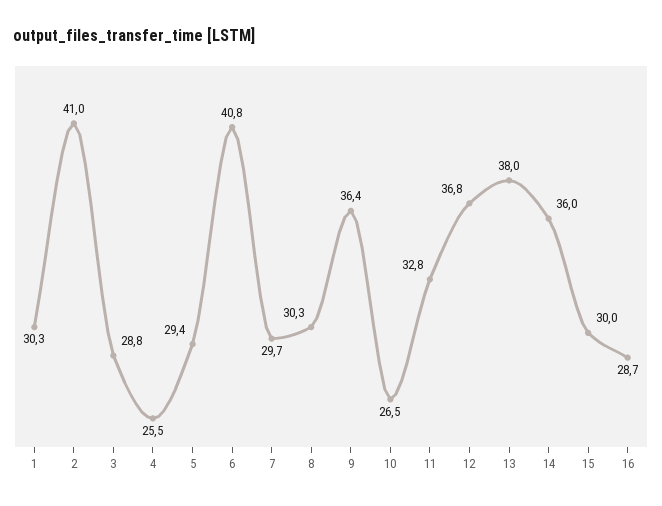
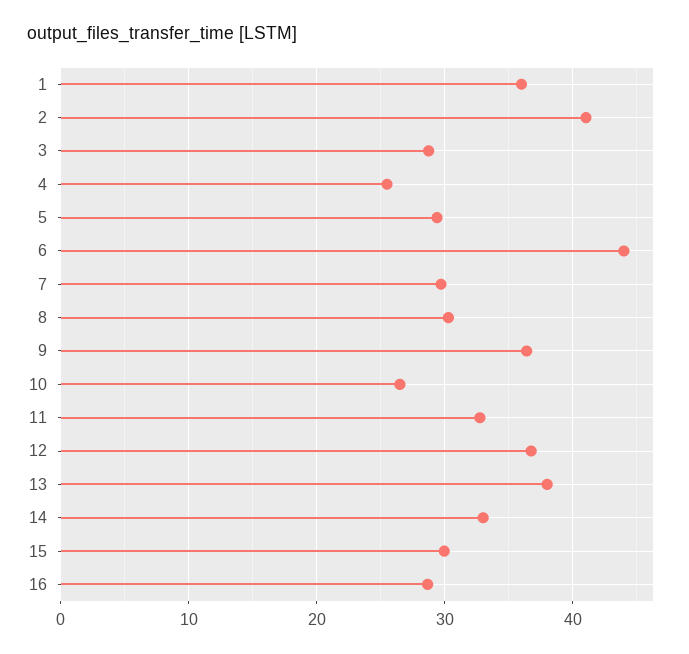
  {
-   "1": 30.3,
+   "1": 36,
    "2": 41,
    "3": 28.8,
    "4": 25.5,
    "5": 29.4,
-   "6": 40.8,
+   "6": 44,
    "7": 29.7,
    "8": 30.3,
    "9": 36.4,
    "10": 26.5,
    "11": 32.8,
    "12": 36.8,
    "13": 38,
-   "14": 36,
+   "14": 33,
    "15": 30,
    "16": 28.7
  }

